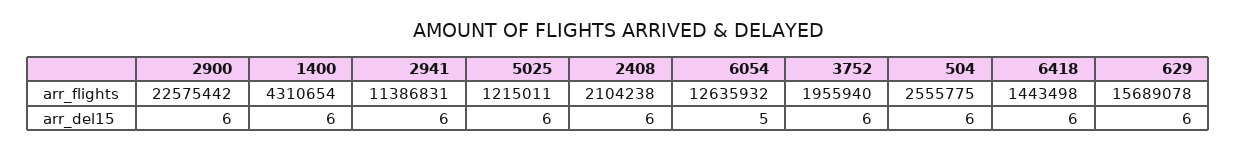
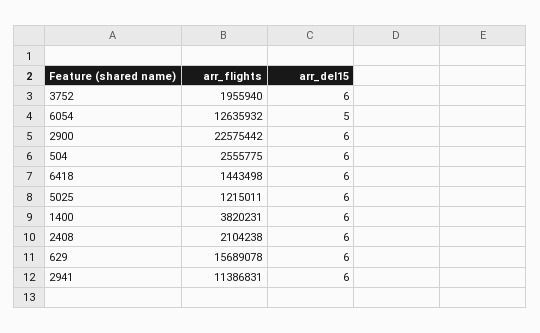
  {
    "2900": {
      "arr_flights": 22575442,
      "arr_del15": 6
    },
    "1400": {
-     "arr_flights": 4310654,
+     "arr_flights": 3820231,
      "arr_del15": 6
    },
    "2941": {
      "arr_flights": 11386831,
      "arr_del15": 6
    },
    "5025": {
      "arr_flights": 1215011,
      "arr_del15": 6
    },
    "2408": {
      "arr_flights": 2104238,
      "arr_del15": 6
    },
    "6054": {
      "arr_flights": 12635932,
      "arr_del15": 5
    },
    "3752": {
      "arr_flights": 1955940,
      "arr_del15": 6
    },
    "504": {
      "arr_flights": 2555775,
      "arr_del15": 6
    },
    "6418": {
      "arr_flights": 1443498,
      "arr_del15": 6
    },
    "629": {
      "arr_flights": 15689078,
      "arr_del15": 6
    }
  }

